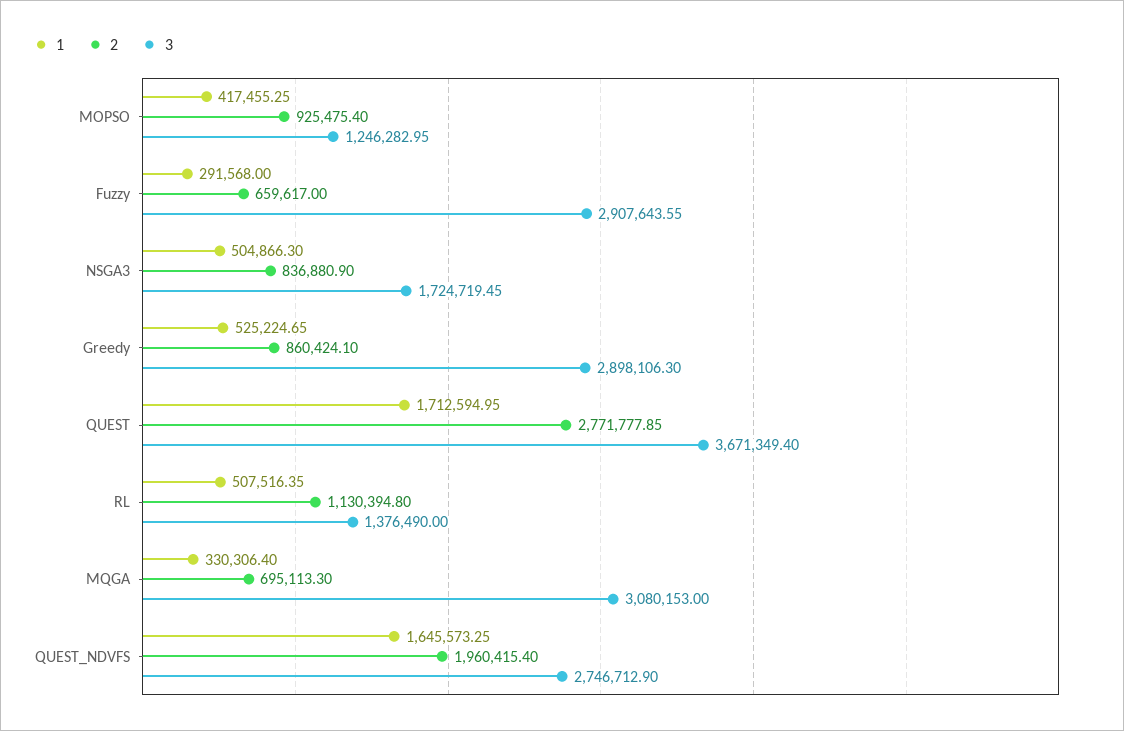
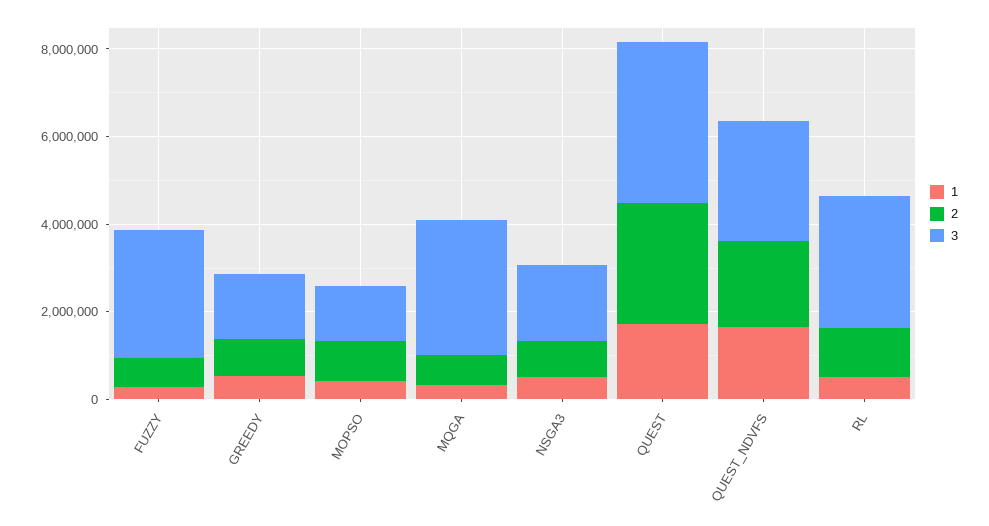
  {
    "1": {
      "MOPSO": 417455.25,
      "Fuzzy": 291568,
      "NSGA3": 504866.3,
      "Greedy": 525224.65,
      "QUEST": 1712594.95,
      "RL": 507516.35,
      "MQGA": 330306.4,
      "QUEST_NDVFS": 1645573.25
    },
    "2": {
      "MOPSO": 925475.4,
      "Fuzzy": 659617,
      "NSGA3": 836880.9,
      "Greedy": 860424.1,
      "QUEST": 2771777.85,
      "RL": 1130394.8,
      "MQGA": 695113.3,
      "QUEST_NDVFS": 1960415.4
    },
    "3": {
      "MOPSO": 1246282.95,
      "Fuzzy": 2907643.55,
      "NSGA3": 1724719.45,
-     "Greedy": 2898106.3,
+     "Greedy": 1500000,
      "QUEST": 3671349.4,
-     "RL": 1376490,
+     "RL": 3000000,
      "MQGA": 3080153,
      "QUEST_NDVFS": 2746712.9
    }
  }

